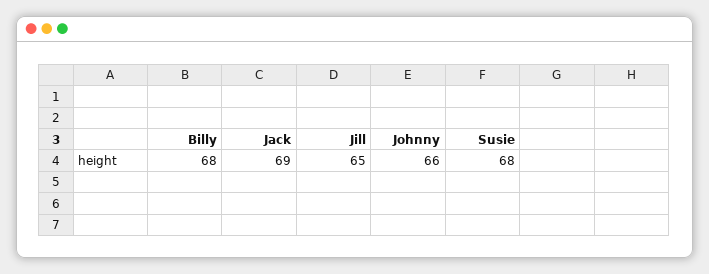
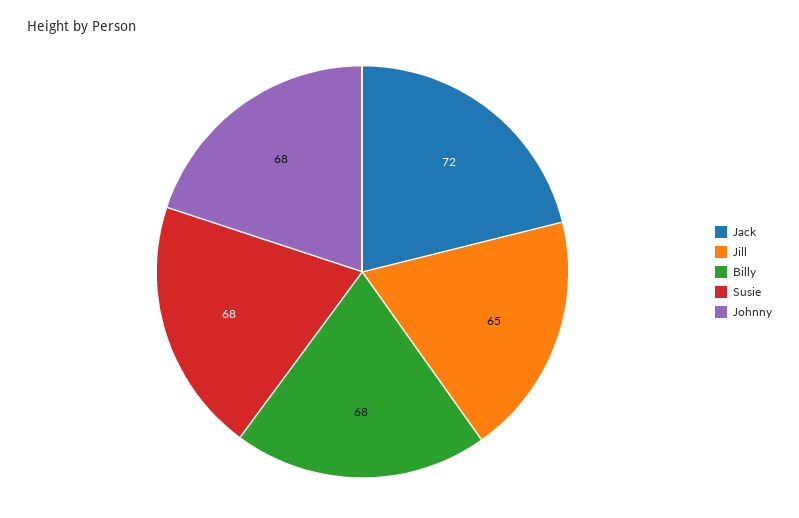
  {
    "Billy": 68,
-   "Jack": 69,
+   "Jack": 72,
    "Jill": 65,
-   "Johnny": 66,
+   "Johnny": 68,
    "Susie": 68
  }

